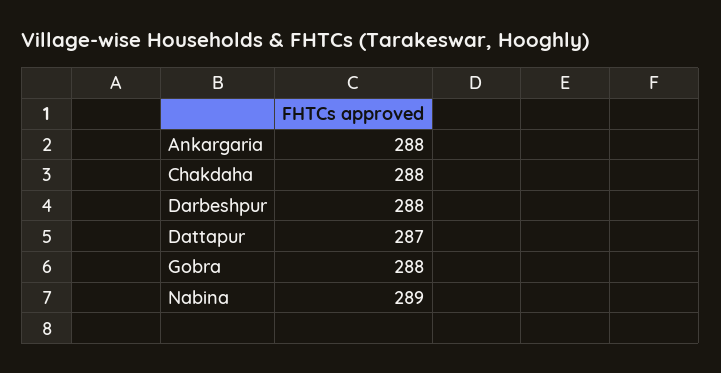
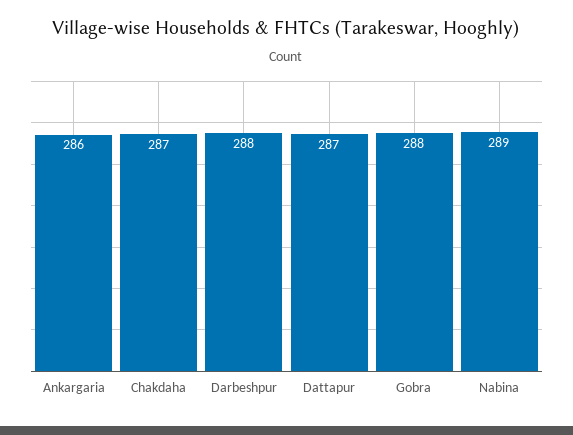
  {
-   "Ankargaria": 288,
+   "Ankargaria": 286,
-   "Chakdaha": 288,
+   "Chakdaha": 287,
    "Darbeshpur": 288,
    "Dattapur": 287,
    "Gobra": 288,
    "Nabina": 289
  }

